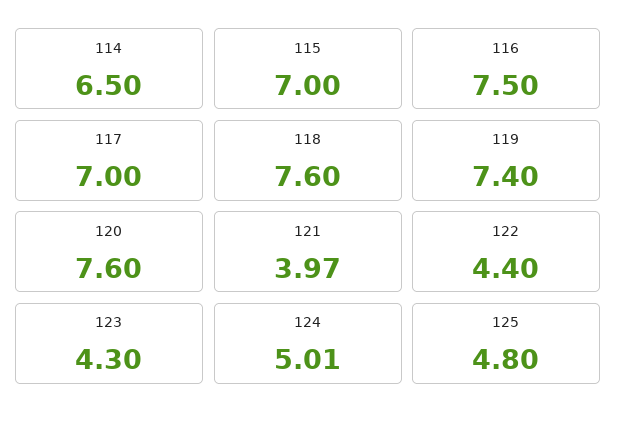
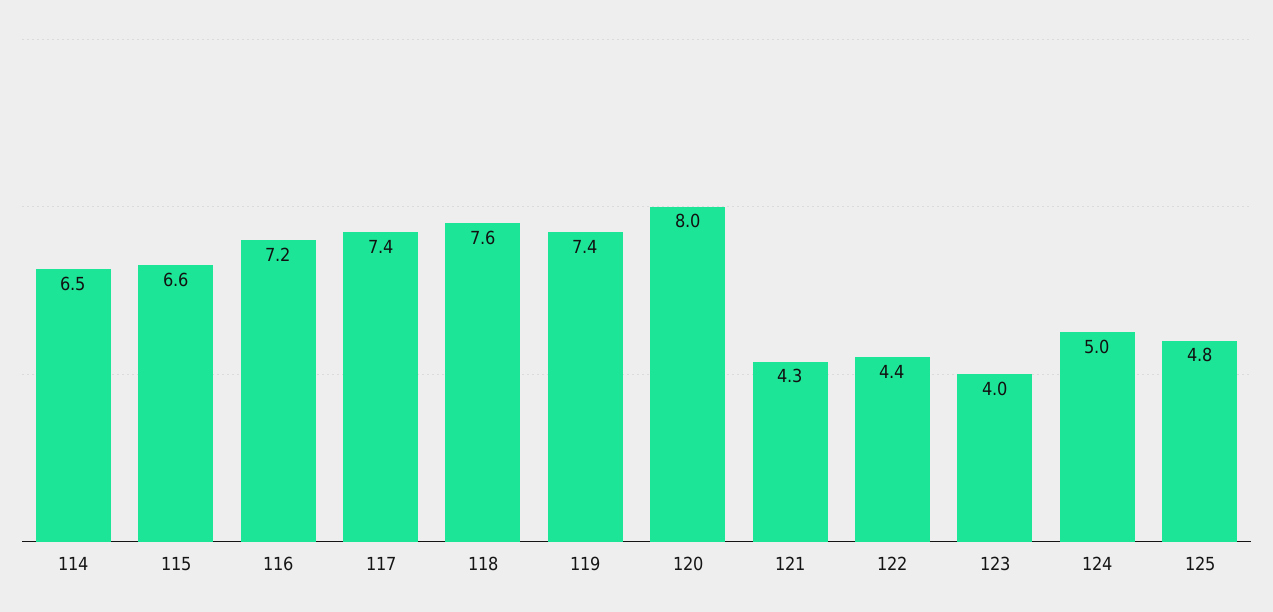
  {
    "114": 6.5,
-   "115": 7,
+   "115": 6.6,
-   "116": 7.5,
+   "116": 7.2,
-   "117": 7,
+   "117": 7.4,
    "118": 7.6,
    "119": 7.4,
-   "120": 7.6,
+   "120": 8,
-   "121": 3.97,
+   "121": 4.3,
    "122": 4.4,
-   "123": 4.3,
+   "123": 4,
    "124": 5.01,
    "125": 4.8
  }

